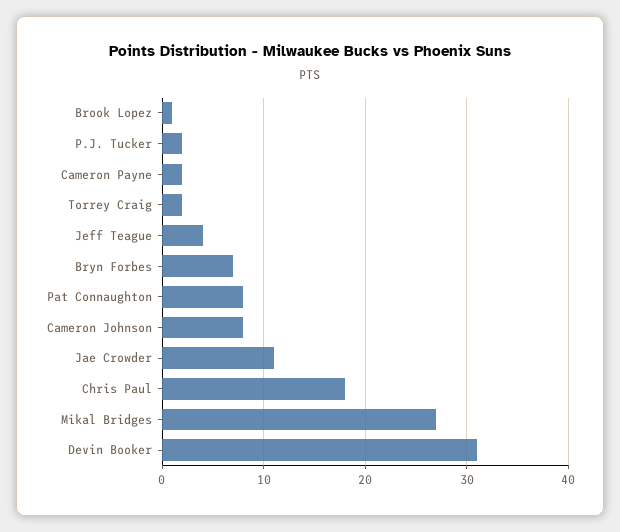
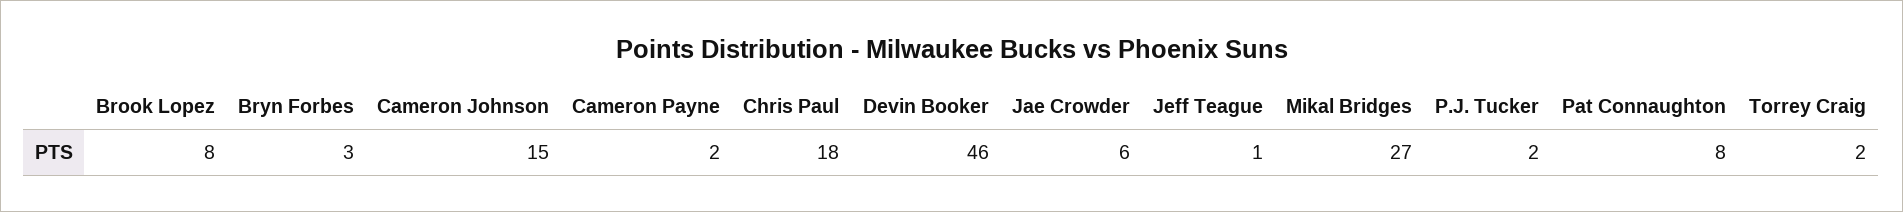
  {
-   "Brook Lopez": 1,
+   "Brook Lopez": 8,
    "P.J. Tucker": 2,
    "Cameron Payne": 2,
    "Torrey Craig": 2,
-   "Jeff Teague": 4,
+   "Jeff Teague": 1,
-   "Bryn Forbes": 7,
+   "Bryn Forbes": 3,
    "Pat Connaughton": 8,
-   "Cameron Johnson": 8,
+   "Cameron Johnson": 15,
-   "Jae Crowder": 11,
+   "Jae Crowder": 6,
    "Chris Paul": 18,
    "Mikal Bridges": 27,
-   "Devin Booker": 31
+   "Devin Booker": 46
  }

